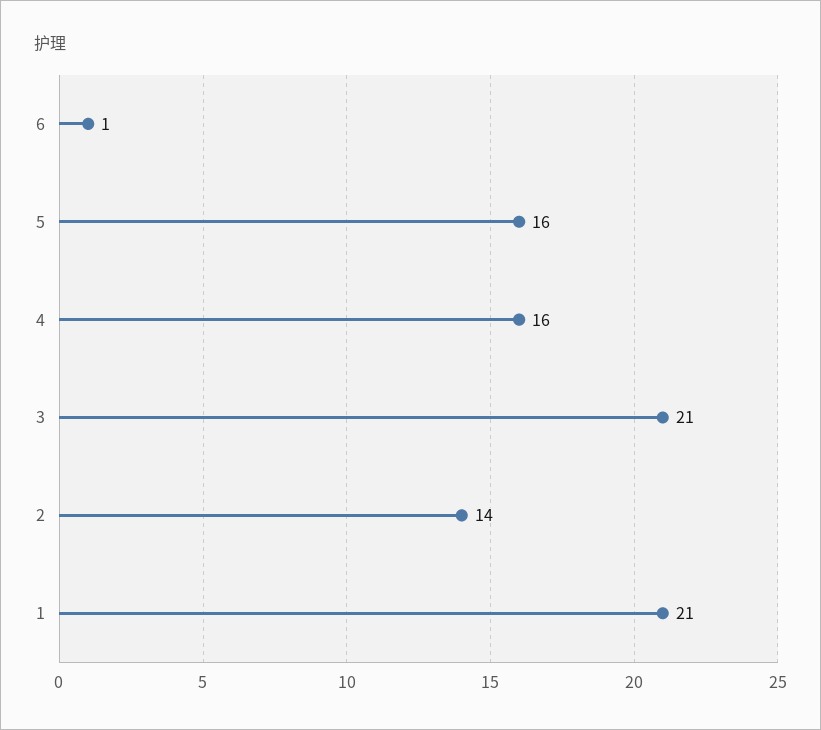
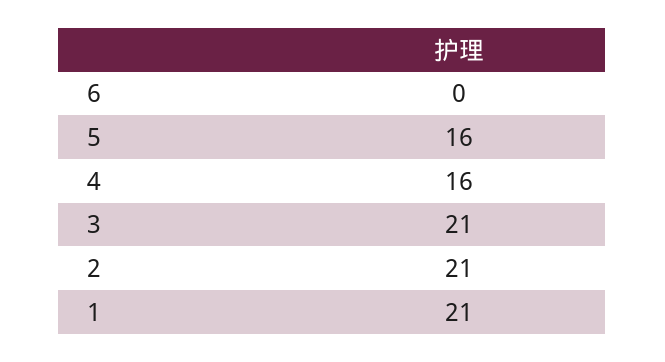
  {
-   "6": 1,
+   "6": 0,
    "5": 16,
    "4": 16,
    "3": 21,
-   "2": 14,
+   "2": 21,
    "1": 21
  }

